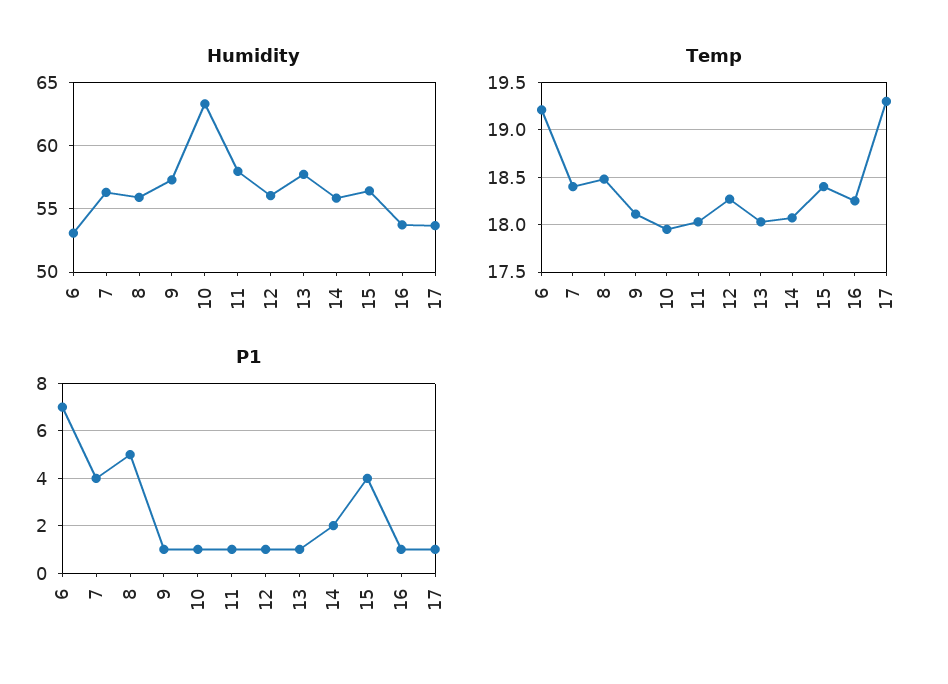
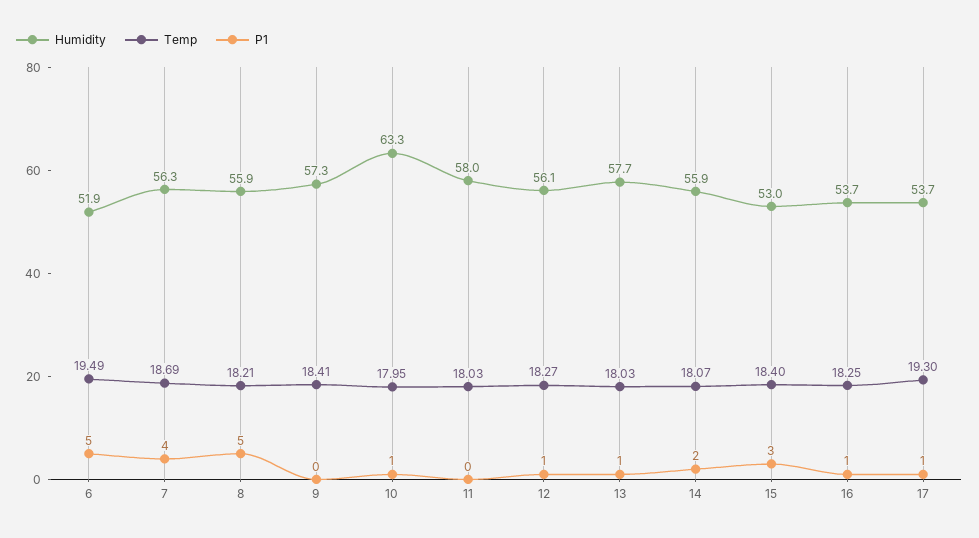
  {
    "Humidity": {
-     "6": 53,
+     "6": 51.9,
      "7": 56.3,
      "8": 55.9,
      "9": 57.3,
      "10": 63.3,
      "11": 58,
      "12": 56.1,
      "13": 57.7,
      "14": 55.9,
-     "15": 56.5,
+     "15": 53,
      "16": 53.7,
      "17": 53.7
    },
    "Temp": {
-     "6": 19.2,
+     "6": 19.49,
-     "7": 18.4,
+     "7": 18.69,
-     "8": 18.5,
+     "8": 18.21,
-     "9": 18.1,
+     "9": 18.41,
      "10": 17.95,
      "11": 18.03,
      "12": 18.27,
      "13": 18.03,
      "14": 18.07,
      "15": 18.4,
      "16": 18.25,
      "17": 19.3
    },
    "P1": {
-     "6": 7,
+     "6": 5,
      "7": 4,
      "8": 5,
-     "9": 1,
+     "9": 0,
      "10": 1,
-     "11": 1,
+     "11": 0,
      "12": 1,
      "13": 1,
      "14": 2,
-     "15": 4,
+     "15": 3,
      "16": 1,
      "17": 1
    }
  }

